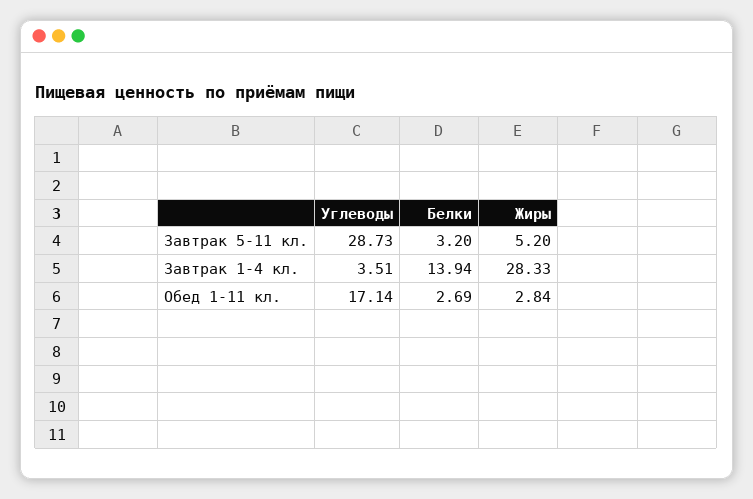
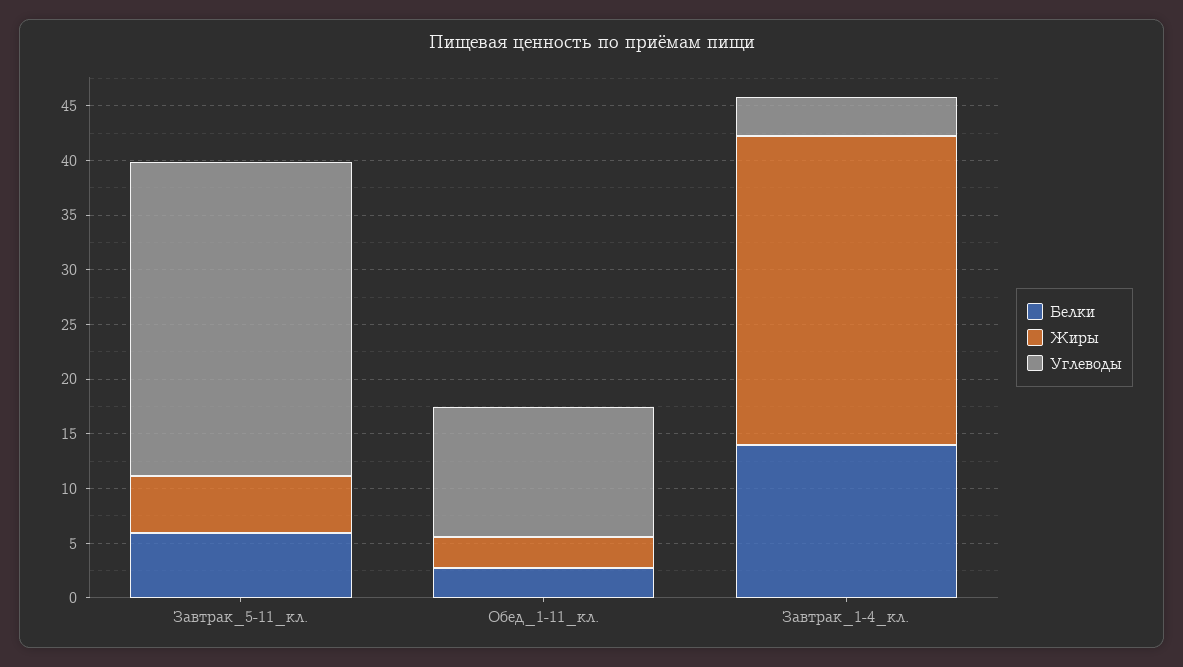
  {
    "Углеводы": {
      "Завтрак 5-11 кл.": 28.73,
      "Завтрак 1-4 кл.": 3.51,
-     "Обед 1-11 кл.": 17.14
+     "Обед 1-11 кл.": 12
    },
    "Белки": {
-     "Завтрак 5-11 кл.": 3.2,
+     "Завтрак 5-11 кл.": 6,
      "Завтрак 1-4 кл.": 13.94,
      "Обед 1-11 кл.": 2.69
    },
    "Жиры": {
      "Завтрак 5-11 кл.": 5.2,
      "Завтрак 1-4 кл.": 28.33,
      "Обед 1-11 кл.": 2.84
    }
  }

